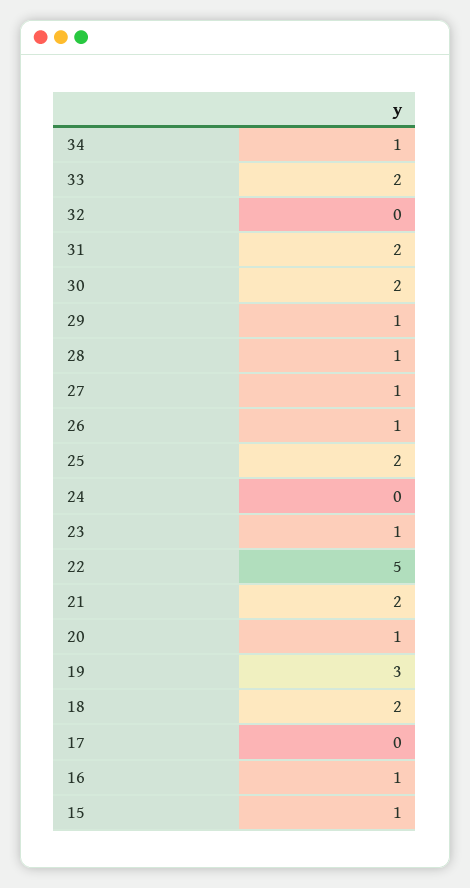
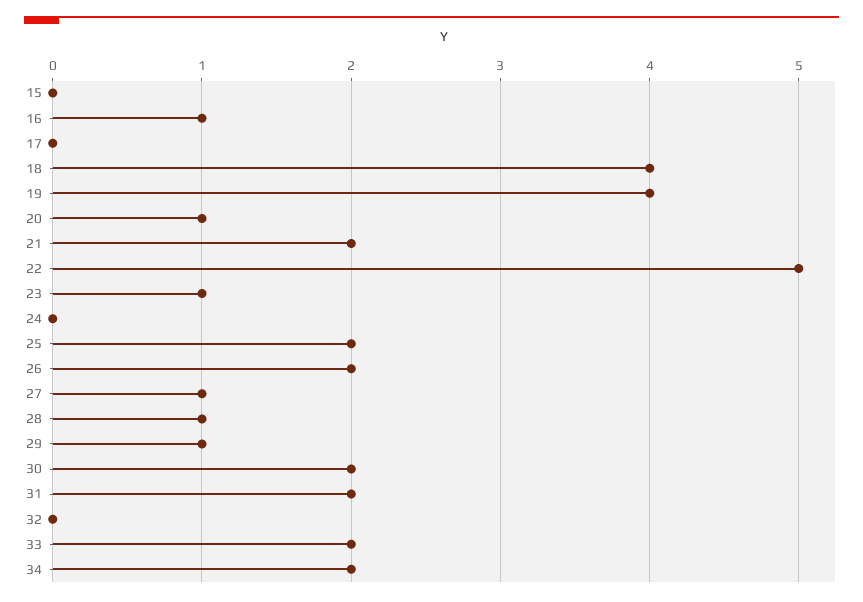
  {
-   "34": 1,
+   "34": 2,
    "33": 2,
    "32": 0,
    "31": 2,
    "30": 2,
    "29": 1,
    "28": 1,
    "27": 1,
-   "26": 1,
+   "26": 2,
    "25": 2,
    "24": 0,
    "23": 1,
    "22": 5,
    "21": 2,
    "20": 1,
-   "19": 3,
+   "19": 4,
-   "18": 2,
+   "18": 4,
    "17": 0,
    "16": 1,
-   "15": 1
+   "15": 0
  }

